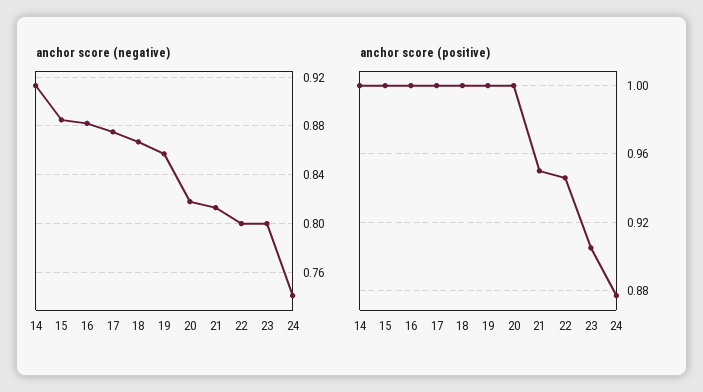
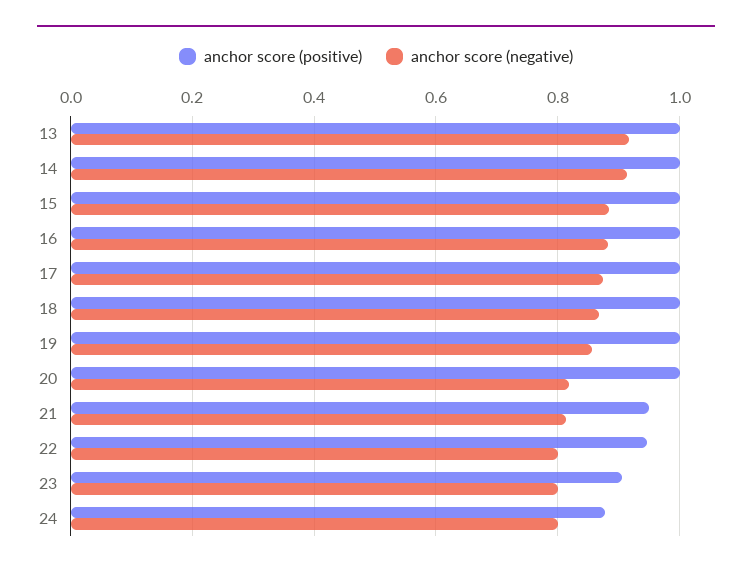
  {
    "anchor score (negative)": {
      "14": 0.915,
      "15": 0.885,
      "16": 0.88,
      "17": 0.875,
      "18": 0.865,
      "19": 0.855,
      "20": 0.82,
      "21": 0.815,
      "22": 0.8,
      "23": 0.8,
-     "24": 0.74
+     "24": 0.8,
+     "13": 0.92
    },
    "anchor score (positive)": {
      "14": 1,
      "15": 1,
      "16": 1,
      "17": 1,
      "18": 1,
      "19": 1,
      "20": 1,
      "21": 0.95,
      "22": 0.945,
      "23": 0.905,
-     "24": 0.875
+     "24": 0.875,
+     "13": 1
    }
  }

